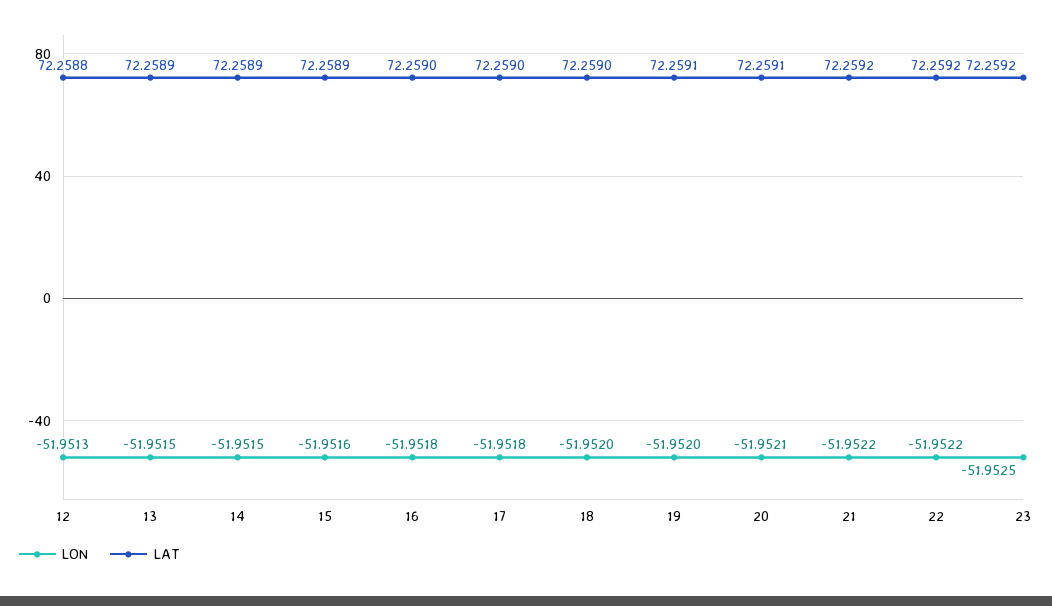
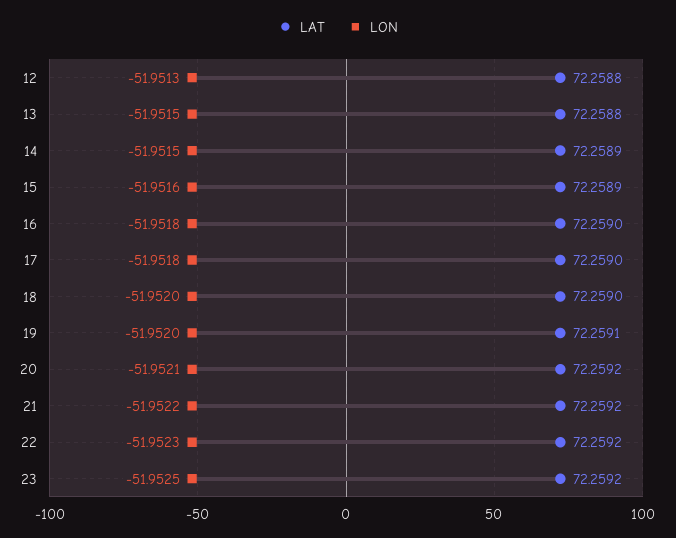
  {
    "LON": {
      "12": -51.9513,
      "13": -51.9515,
      "14": -51.9515,
      "15": -51.9516,
      "16": -51.9518,
      "17": -51.9518,
      "18": -51.952,
      "19": -51.952,
      "20": -51.9521,
      "21": -51.9522,
-     "22": -51.9522,
+     "22": -51.9523,
      "23": -51.9525
    },
    "LAT": {
      "12": 72.2588,
-     "13": 72.2589,
+     "13": 72.2588,
      "14": 72.2589,
      "15": 72.2589,
      "16": 72.259,
      "17": 72.259,
      "18": 72.259,
      "19": 72.2591,
-     "20": 72.2591,
+     "20": 72.2592,
      "21": 72.2592,
      "22": 72.2592,
      "23": 72.2592
    }
  }

